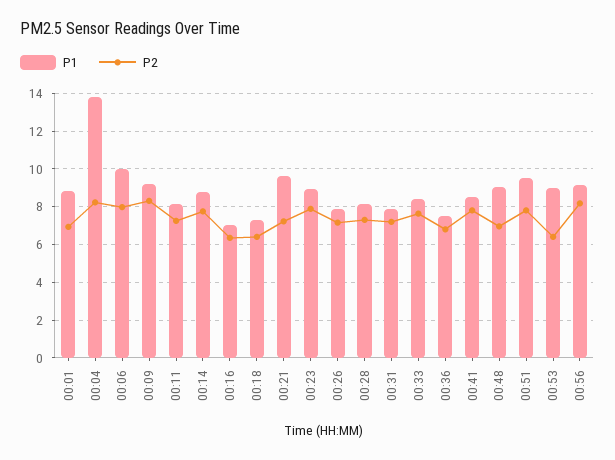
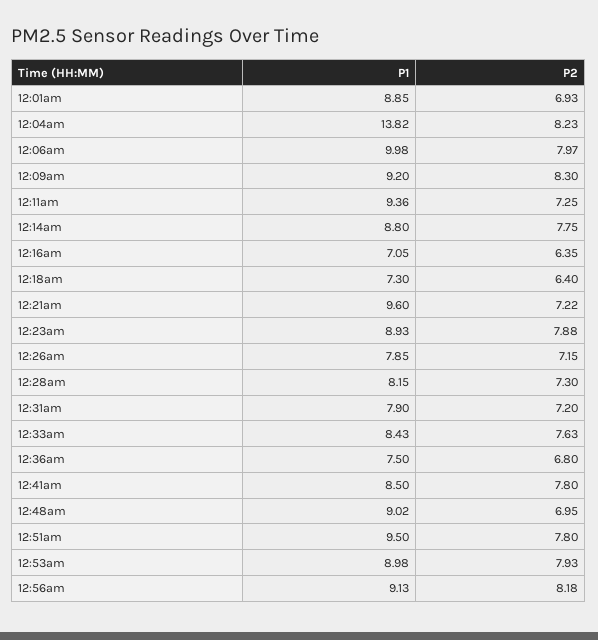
  {
    "P1": {
      "00:01": 8.85,
      "00:04": 13.82,
      "00:06": 9.98,
      "00:09": 9.2,
-     "00:11": 8,
+     "00:11": 9.36,
      "00:14": 8.8,
      "00:16": 7.05,
      "00:18": 7.3,
      "00:21": 9.6,
      "00:23": 8.93,
      "00:26": 7.85,
      "00:28": 8.15,
      "00:31": 7.9,
      "00:33": 8.43,
      "00:36": 7.5,
      "00:41": 8.5,
      "00:48": 9.02,
      "00:51": 9.5,
      "00:53": 8.98,
      "00:56": 9.13
    },
    "P2": {
      "00:01": 6.93,
      "00:04": 8.23,
      "00:06": 7.97,
      "00:09": 8.3,
      "00:11": 7.25,
      "00:14": 7.75,
      "00:16": 6.35,
      "00:18": 6.4,
      "00:21": 7.22,
      "00:23": 7.88,
      "00:26": 7.15,
      "00:28": 7.3,
      "00:31": 7.2,
      "00:33": 7.63,
      "00:36": 6.8,
      "00:41": 7.8,
      "00:48": 6.95,
      "00:51": 7.8,
-     "00:53": 6.5,
+     "00:53": 7.93,
      "00:56": 8.18
    }
  }

